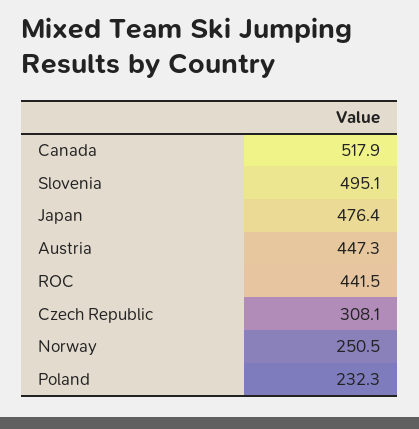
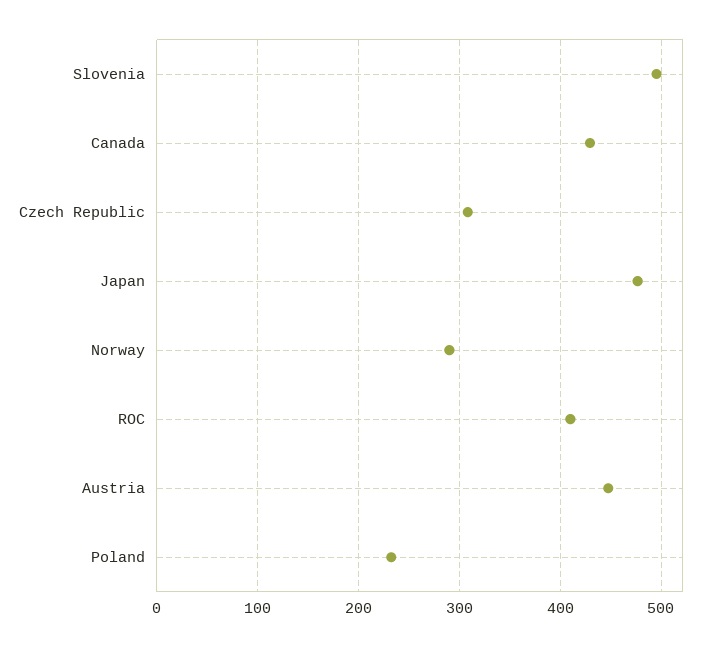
  {
-   "Canada": 517.9,
+   "Canada": 430,
    "Slovenia": 495.1,
    "Japan": 476.4,
    "Austria": 447.3,
-   "ROC": 441.5,
+   "ROC": 410,
    "Czech Republic": 308.1,
-   "Norway": 250.5,
+   "Norway": 290,
    "Poland": 232.3
  }

